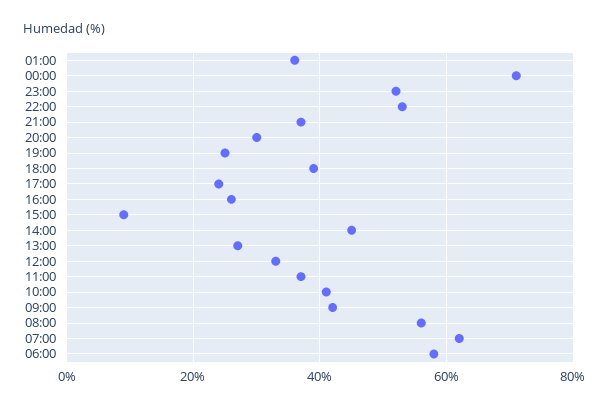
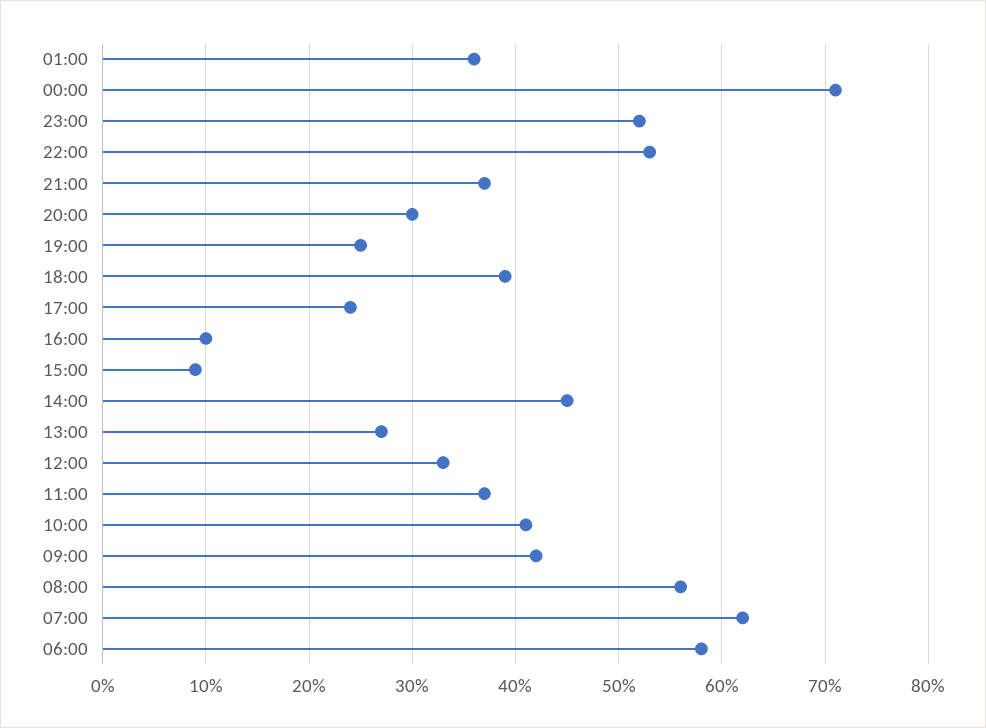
  {
    "01:00": 36,
    "00:00": 71,
    "23:00": 52,
    "22:00": 53,
    "21:00": 37,
    "20:00": 30,
    "19:00": 25,
    "18:00": 39,
    "17:00": 24,
-   "16:00": 25,
+   "16:00": 10,
    "15:00": 9,
    "14:00": 45,
    "13:00": 27,
    "12:00": 33,
    "11:00": 37,
    "10:00": 41,
    "09:00": 42,
    "08:00": 56,
    "07:00": 62,
    "06:00": 58
  }

